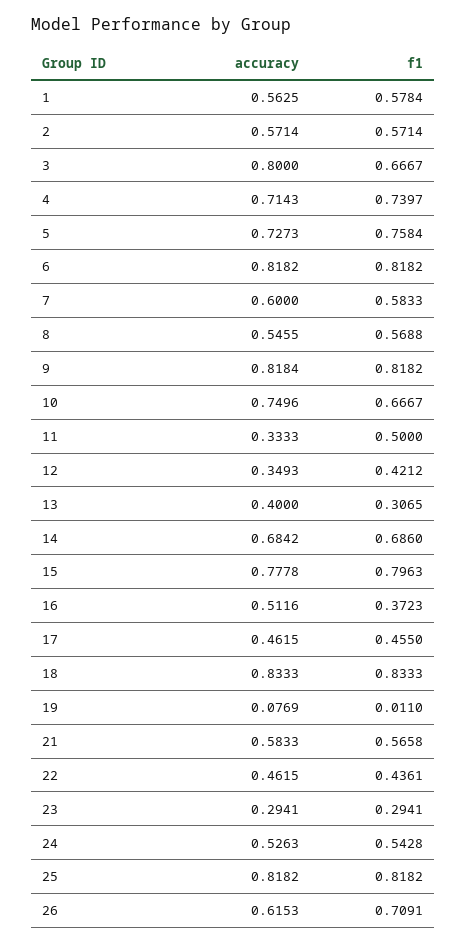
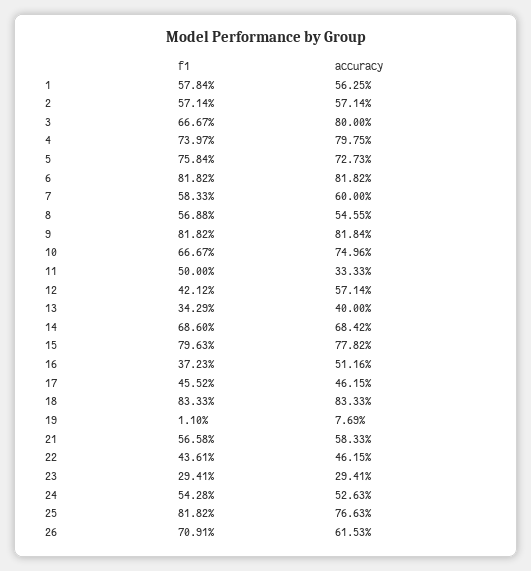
  {
    "accuracy": {
      "1": 0.5625,
      "2": 0.5714,
      "3": 0.8,
-     "4": 0.7143,
+     "4": 0.7975,
      "5": 0.7273,
      "6": 0.8182,
      "7": 0.6,
      "8": 0.5455,
      "9": 0.8184,
      "10": 0.7496,
      "11": 0.3333,
-     "12": 0.3493,
+     "12": 0.5714,
      "13": 0.4,
      "14": 0.6842,
-     "15": 0.7778,
+     "15": 0.7782,
      "16": 0.5116,
      "17": 0.4615,
      "18": 0.8333,
      "19": 0.0769,
      "21": 0.5833,
      "22": 0.4615,
      "23": 0.2941,
      "24": 0.5263,
-     "25": 0.8182,
+     "25": 0.7663,
      "26": 0.6153
    },
    "f1": {
      "1": 0.5784,
      "2": 0.5714,
      "3": 0.6667,
      "4": 0.7397,
      "5": 0.7584,
      "6": 0.8182,
      "7": 0.5833,
      "8": 0.5688,
      "9": 0.8182,
      "10": 0.6667,
      "11": 0.5,
      "12": 0.4212,
-     "13": 0.3065,
+     "13": 0.3429,
      "14": 0.686,
      "15": 0.7963,
      "16": 0.3723,
-     "17": 0.455,
+     "17": 0.4552,
      "18": 0.8333,
      "19": 0.011,
      "21": 0.5658,
      "22": 0.4361,
      "23": 0.2941,
      "24": 0.5428,
      "25": 0.8182,
      "26": 0.7091
    }
  }

